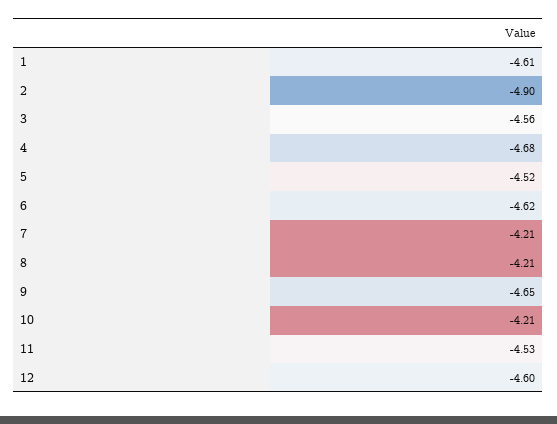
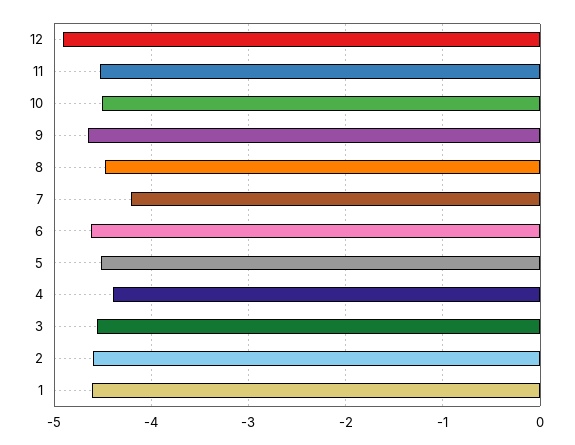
  {
    "1": -4.61,
-   "2": -4.9,
+   "2": -4.6,
    "3": -4.56,
-   "4": -4.68,
+   "4": -4.4,
    "5": -4.52,
    "6": -4.62,
    "7": -4.21,
-   "8": -4.21,
+   "8": -4.5,
    "9": -4.65,
-   "10": -4.21,
+   "10": -4.5,
    "11": -4.53,
-   "12": -4.6
+   "12": -4.9
  }

